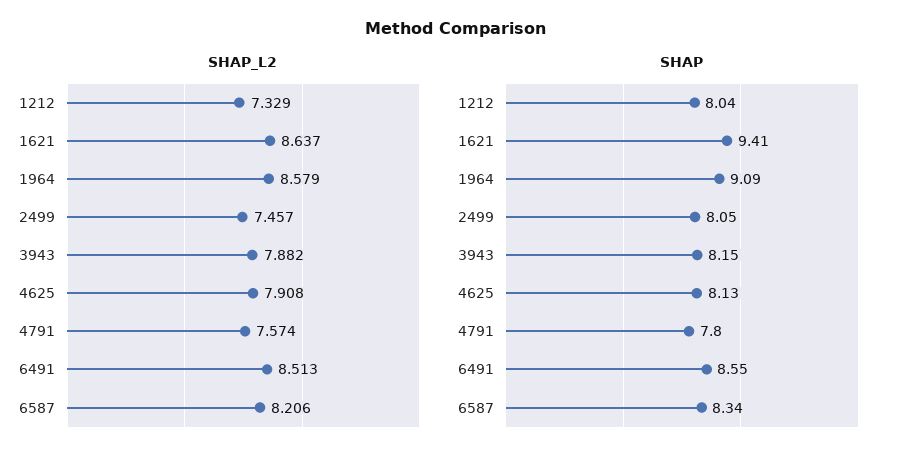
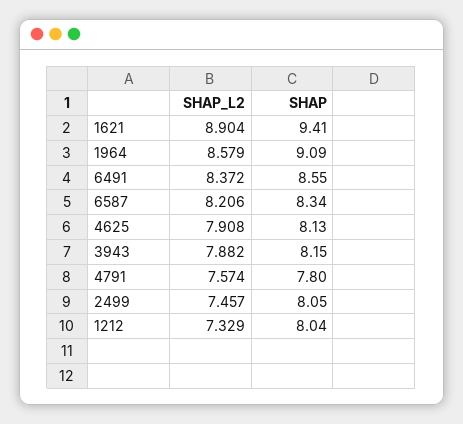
  {
    "SHAP_L2": {
      "1212": 7.329,
-     "1621": 8.637,
+     "1621": 8.904,
      "1964": 8.579,
      "2499": 7.457,
      "3943": 7.882,
      "4625": 7.908,
      "4791": 7.574,
-     "6491": 8.513,
+     "6491": 8.372,
      "6587": 8.206
    },
    "SHAP": {
      "1212": 8.04,
      "1621": 9.41,
      "1964": 9.09,
      "2499": 8.05,
      "3943": 8.15,
      "4625": 8.13,
      "4791": 7.8,
      "6491": 8.55,
      "6587": 8.34
    }
  }

